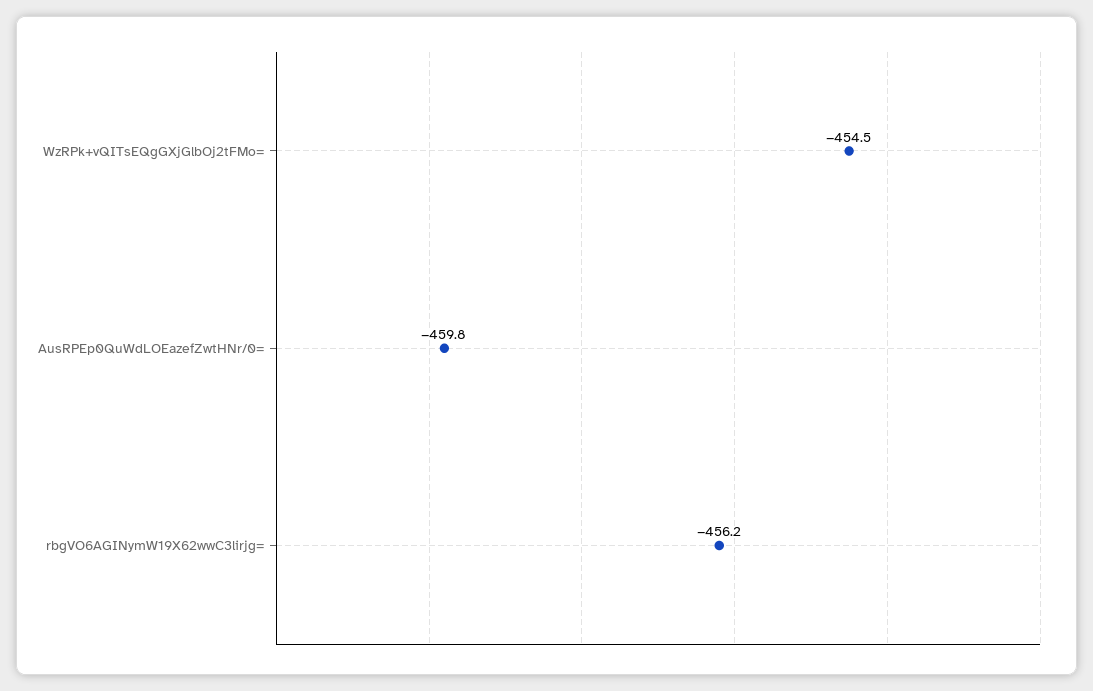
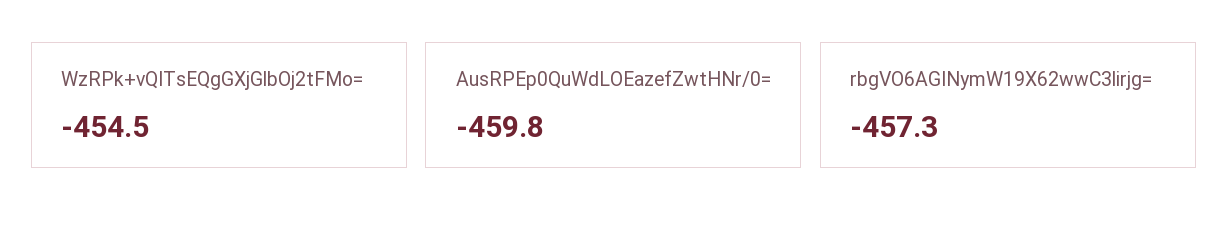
  {
    "WzRPk+vQITsEQgGXjGlbOj2tFMo=": -454.5,
    "AusRPEp0QuWdLOEazefZwtHNr/0=": -459.8,
-   "rbgVO6AGINymW19X62wwC3lirjg=": -456.2
+   "rbgVO6AGINymW19X62wwC3lirjg=": -457.3
  }

